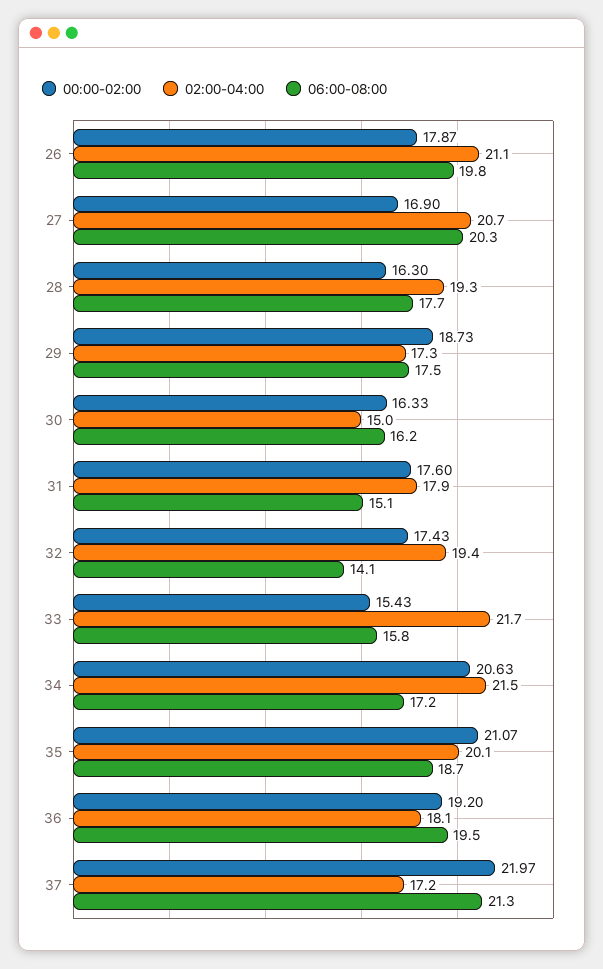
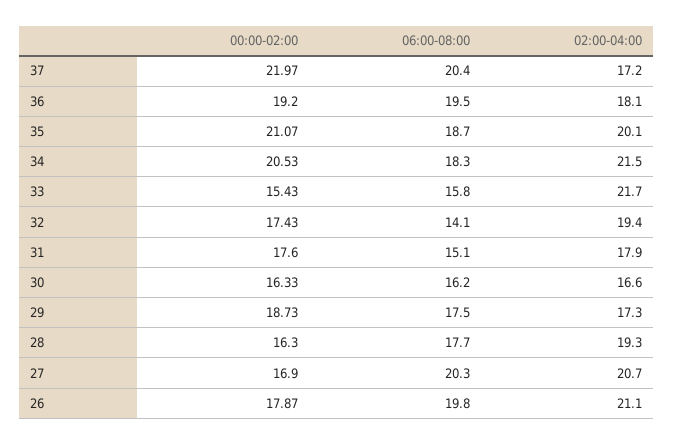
  {
    "00:00-02:00": {
      "26": 17.87,
      "27": 16.9,
      "28": 16.3,
      "29": 18.73,
      "30": 16.33,
      "31": 17.6,
      "32": 17.43,
      "33": 15.43,
-     "34": 20.63,
+     "34": 20.53,
      "35": 21.07,
      "36": 19.2,
      "37": 21.97
    },
    "02:00-04:00": {
      "26": 21.1,
      "27": 20.7,
      "28": 19.3,
      "29": 17.3,
-     "30": 15,
+     "30": 16.6,
      "31": 17.9,
      "32": 19.4,
      "33": 21.7,
      "34": 21.5,
      "35": 20.1,
      "36": 18.1,
      "37": 17.2
    },
    "06:00-08:00": {
      "26": 19.8,
      "27": 20.3,
      "28": 17.7,
      "29": 17.5,
      "30": 16.2,
      "31": 15.1,
      "32": 14.1,
      "33": 15.8,
-     "34": 17.2,
+     "34": 18.3,
      "35": 18.7,
      "36": 19.5,
-     "37": 21.3
+     "37": 20.4
    }
  }

